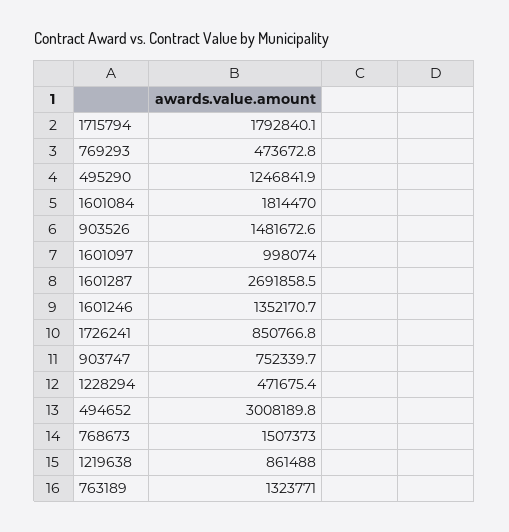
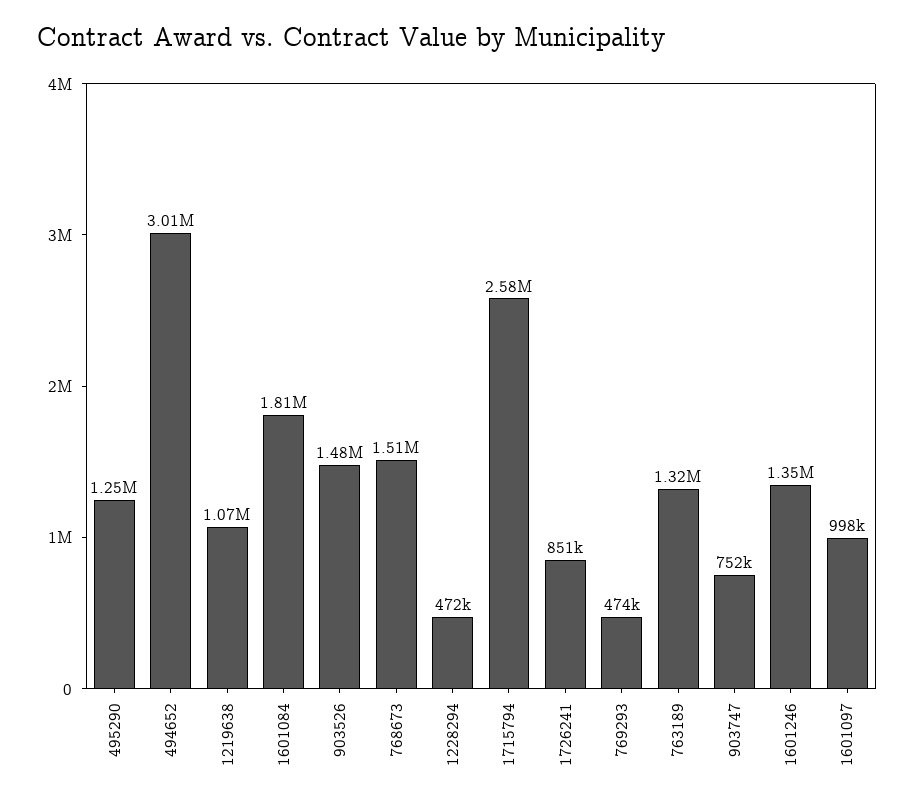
  {
-   "1715794": 1792840.1,
+   "1715794": 2580000,
    "769293": 473672.8,
    "495290": 1246841.9,
    "1601084": 1814470,
    "903526": 1481672.6,
    "1601097": 998074,
-   "1601287": 2691858.5,
    "1601246": 1352170.7,
    "1726241": 850766.8,
    "903747": 752339.7,
    "1228294": 471675.4,
    "494652": 3008189.8,
    "768673": 1507373,
-   "1219638": 861488,
+   "1219638": 1070000,
    "763189": 1323771
  }

